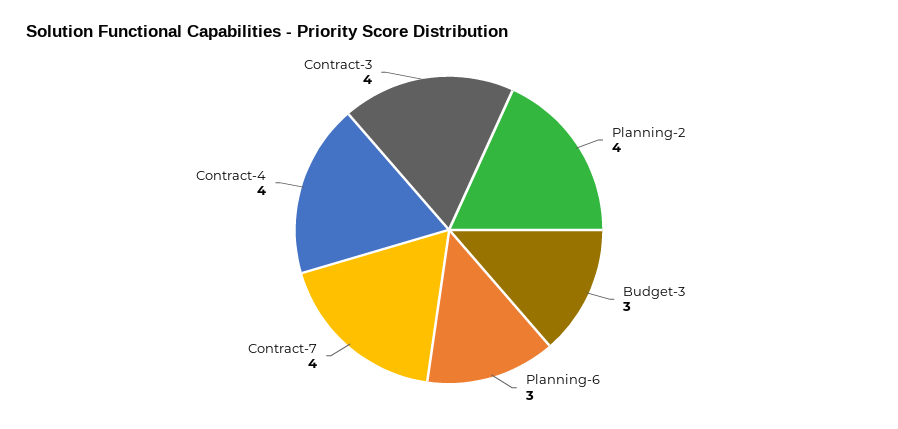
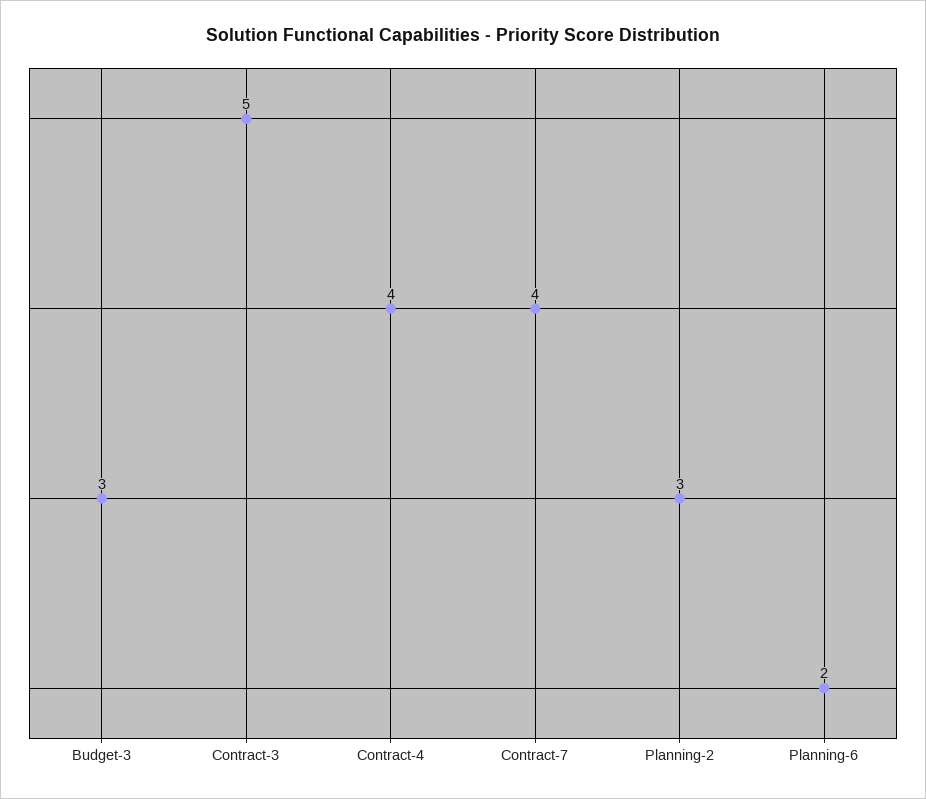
  {
-   "Planning-2": 4,
+   "Planning-2": 3,
    "Budget-3": 3,
-   "Planning-6": 3,
+   "Planning-6": 2,
    "Contract-7": 4,
    "Contract-4": 4,
-   "Contract-3": 4
+   "Contract-3": 5
  }

